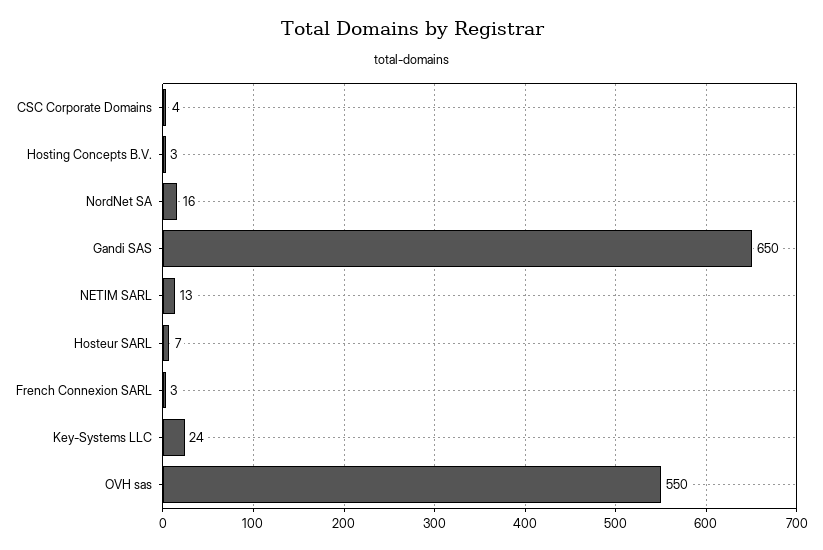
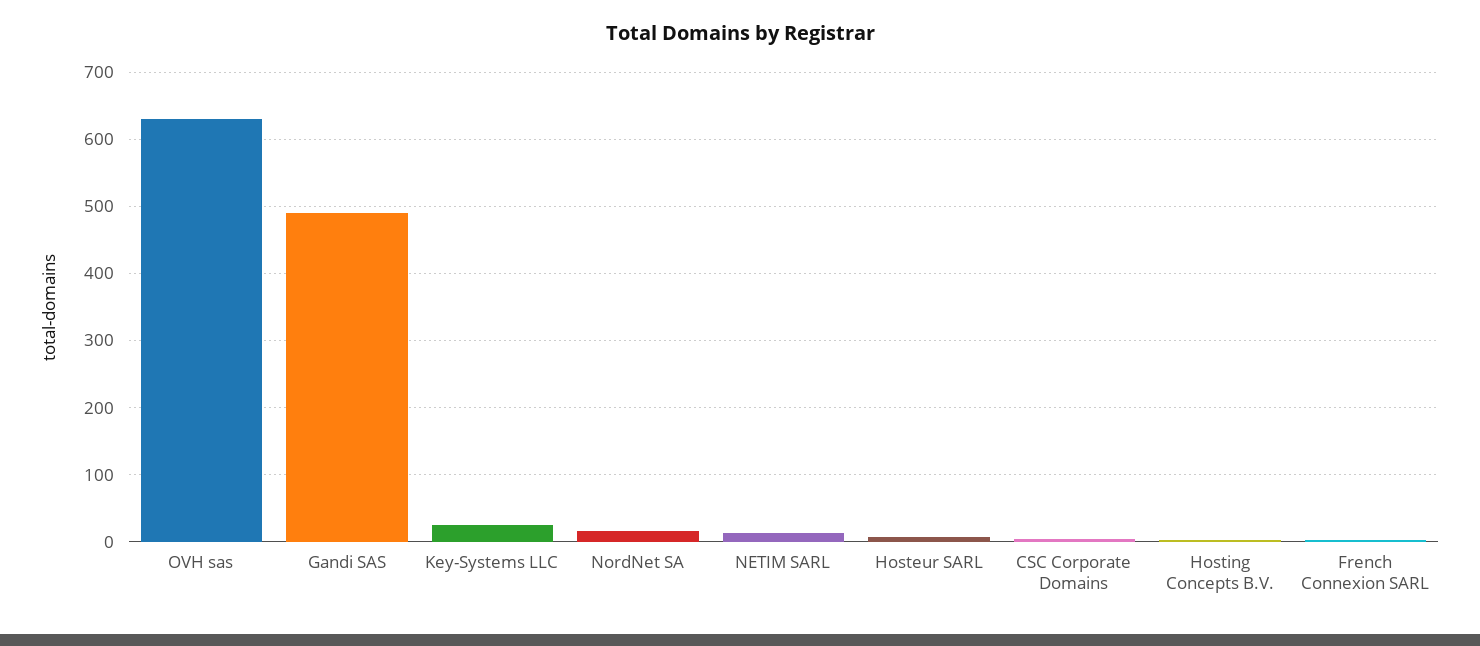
  {
    "CSC Corporate Domains": 4,
    "Hosting Concepts B.V.": 3,
    "NordNet SA": 16,
-   "Gandi SAS": 650,
+   "Gandi SAS": 490,
    "NETIM SARL": 13,
    "Hosteur SARL": 7,
    "French Connexion SARL": 3,
    "Key-Systems LLC": 24,
-   "OVH sas": 550
+   "OVH sas": 630
  }

